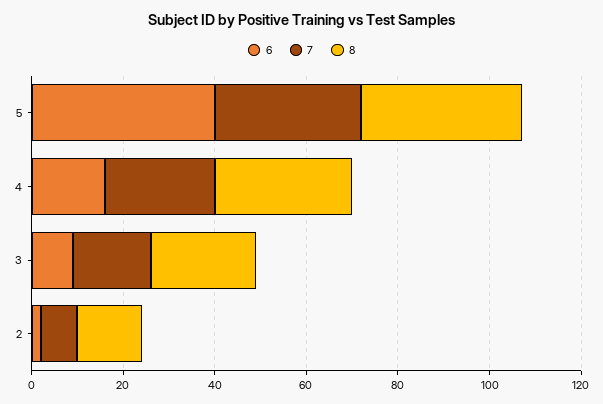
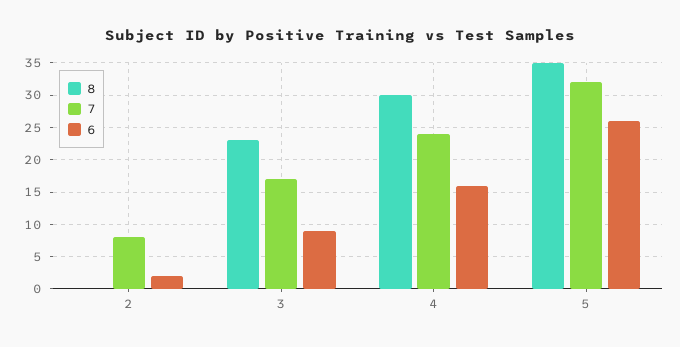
  {
    "6": {
-     "5": 40,
+     "5": 26,
      "4": 16,
      "3": 9,
      "2": 2
    },
    "7": {
      "5": 32,
      "4": 24,
      "3": 17,
      "2": 8
    },
    "8": {
      "5": 35,
      "4": 30,
      "3": 23,
-     "2": 15
+     "2": 0
    }
  }

